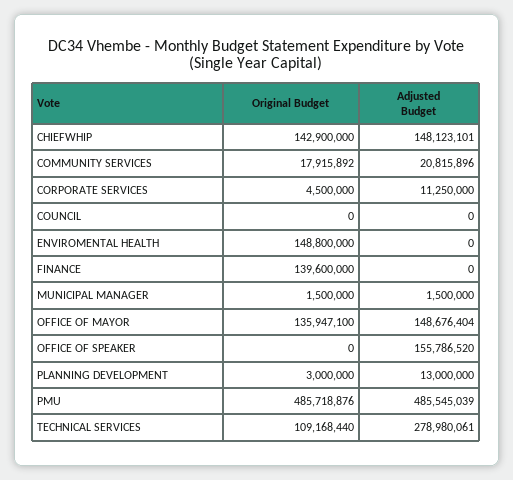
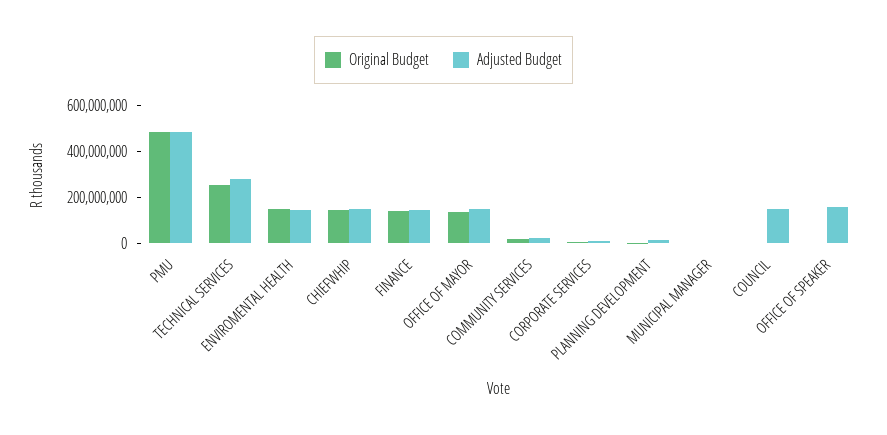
  {
    "Original Budget": {
      "CHIEFWHIP": 142900000,
      "COMMUNITY SERVICES": 17915892,
      "CORPORATE SERVICES": 4500000,
      "COUNCIL": 0,
      "ENVIROMENTAL HEALTH": 148800000,
      "FINANCE": 139600000,
      "MUNICIPAL MANAGER": 1500000,
      "OFFICE OF MAYOR": 135947100,
      "OFFICE OF SPEAKER": 0,
      "PLANNING DEVELOPMENT": 3000000,
      "PMU": 485718876,
-     "TECHNICAL SERVICES": 109168440
+     "TECHNICAL SERVICES": 250000000
    },
    "Adjusted Budget": {
      "CHIEFWHIP": 148123101,
      "COMMUNITY SERVICES": 20815896,
      "CORPORATE SERVICES": 11250000,
-     "COUNCIL": 0,
+     "COUNCIL": 150000000,
-     "ENVIROMENTAL HEALTH": 0,
+     "ENVIROMENTAL HEALTH": 150000000,
-     "FINANCE": 0,
+     "FINANCE": 150000000,
      "MUNICIPAL MANAGER": 1500000,
      "OFFICE OF MAYOR": 148676404,
      "OFFICE OF SPEAKER": 155786520,
      "PLANNING DEVELOPMENT": 13000000,
      "PMU": 485545039,
      "TECHNICAL SERVICES": 278980061
    }
  }

